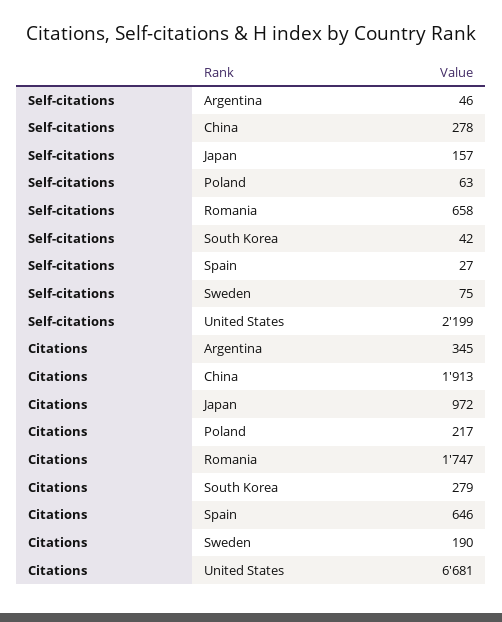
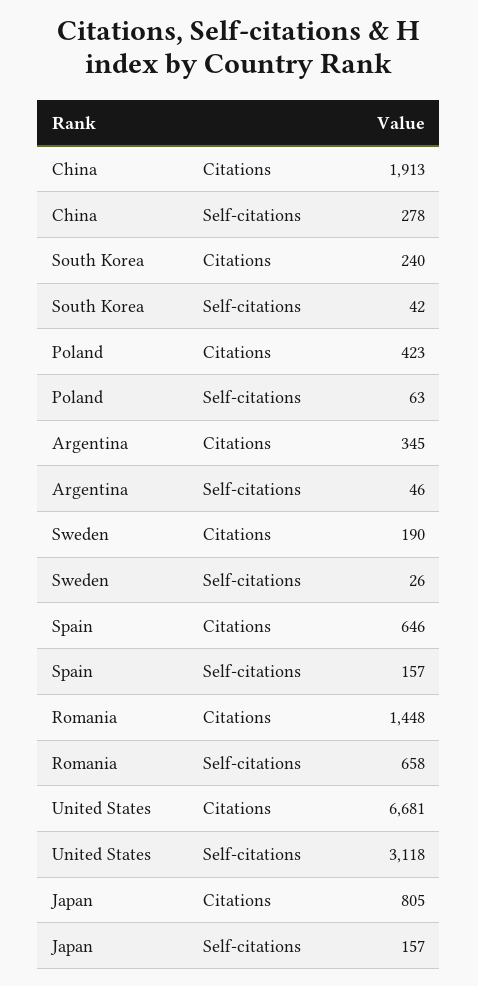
  {
    "Self-citations": {
      "Argentina": 46,
      "China": 278,
      "Japan": 157,
      "Poland": 63,
      "Romania": 658,
      "South Korea": 42,
-     "Spain": 27,
+     "Spain": 157,
-     "Sweden": 75,
+     "Sweden": 26,
-     "United States": 2199
+     "United States": 3118
    },
    "Citations": {
      "Argentina": 345,
      "China": 1913,
-     "Japan": 972,
+     "Japan": 805,
-     "Poland": 217,
+     "Poland": 423,
-     "Romania": 1747,
+     "Romania": 1448,
-     "South Korea": 279,
+     "South Korea": 240,
      "Spain": 646,
      "Sweden": 190,
      "United States": 6681
    }
  }

